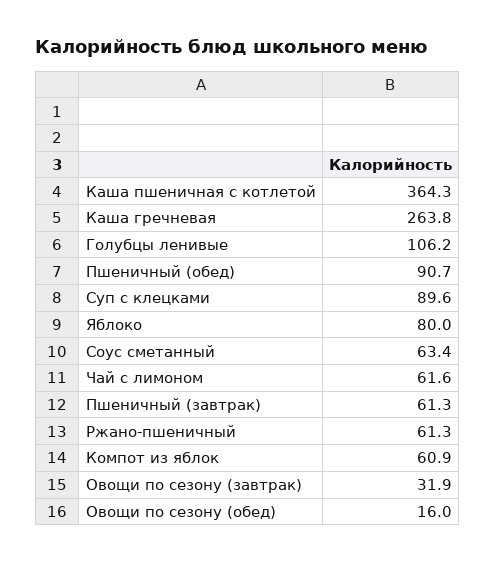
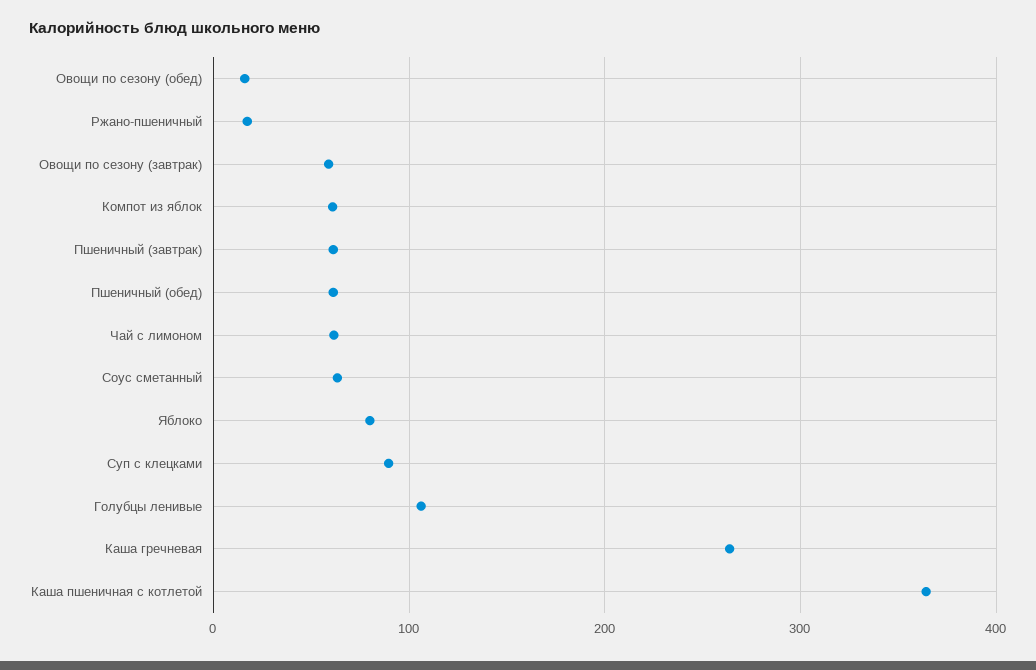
  {
    "Каша пшеничная с котлетой": 364.3,
    "Каша гречневая": 263.8,
    "Голубцы ленивые": 106.2,
-   "Пшеничный (обед)": 90.7,
+   "Пшеничный (обед)": 60,
    "Суп с клецками": 89.6,
    "Яблоко": 80,
    "Соус сметанный": 63.4,
    "Чай с лимоном": 61.6,
    "Пшеничный (завтрак)": 61.3,
-   "Ржано-пшеничный": 61.3,
+   "Ржано-пшеничный": 20,
    "Компот из яблок": 60.9,
-   "Овощи по сезону (завтрак)": 31.9,
+   "Овощи по сезону (завтрак)": 60,
    "Овощи по сезону (обед)": 16
  }

